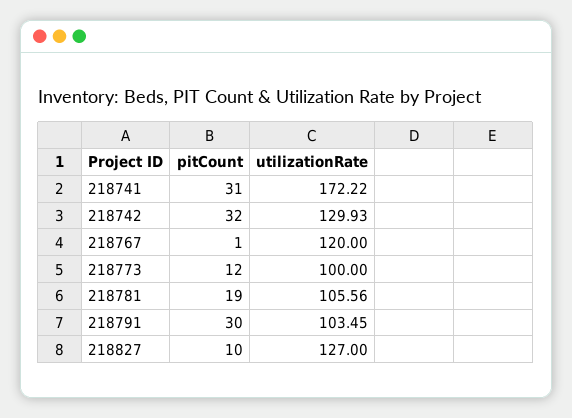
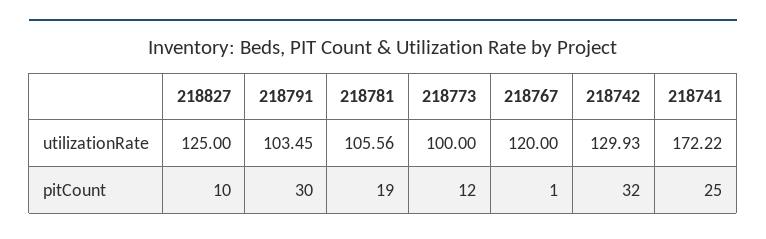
  {
    "pitCount": {
-     "218741": 31,
+     "218741": 25,
      "218742": 32,
      "218767": 1,
      "218773": 12,
      "218781": 19,
      "218791": 30,
      "218827": 10
    },
    "utilizationRate": {
      "218741": 172.22,
      "218742": 129.93,
      "218767": 120,
      "218773": 100,
      "218781": 105.56,
      "218791": 103.45,
-     "218827": 127
+     "218827": 125
    }
  }

